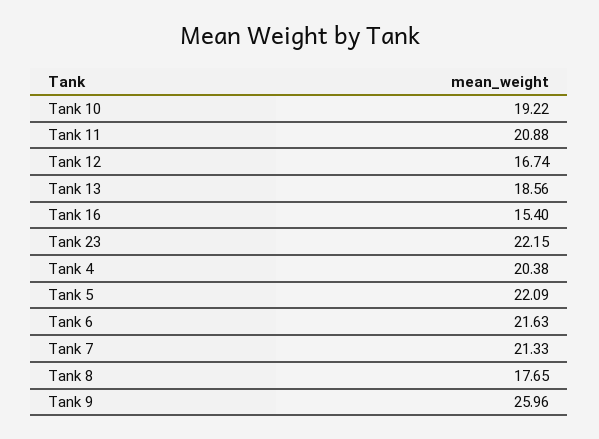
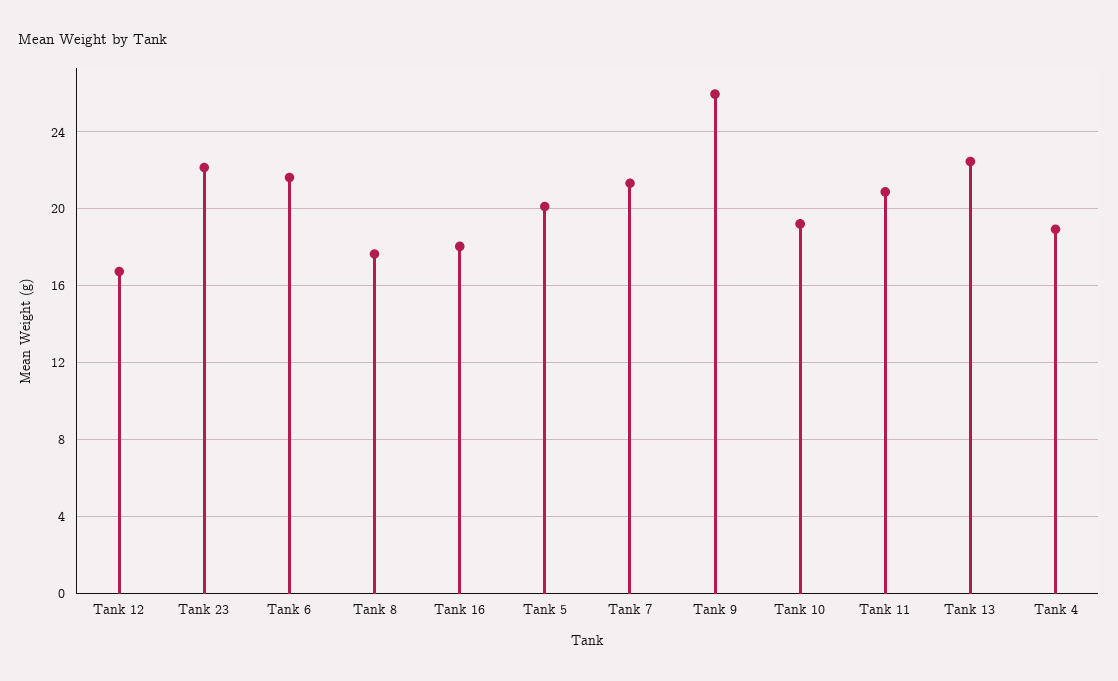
  {
    "Tank 10": 19.22,
    "Tank 11": 20.88,
    "Tank 12": 16.74,
-   "Tank 13": 18.56,
+   "Tank 13": 22.5,
-   "Tank 16": 15.4,
+   "Tank 16": 18,
    "Tank 23": 22.15,
-   "Tank 4": 20.38,
+   "Tank 4": 19,
-   "Tank 5": 22.09,
+   "Tank 5": 20,
    "Tank 6": 21.63,
    "Tank 7": 21.33,
    "Tank 8": 17.65,
    "Tank 9": 25.96
  }

